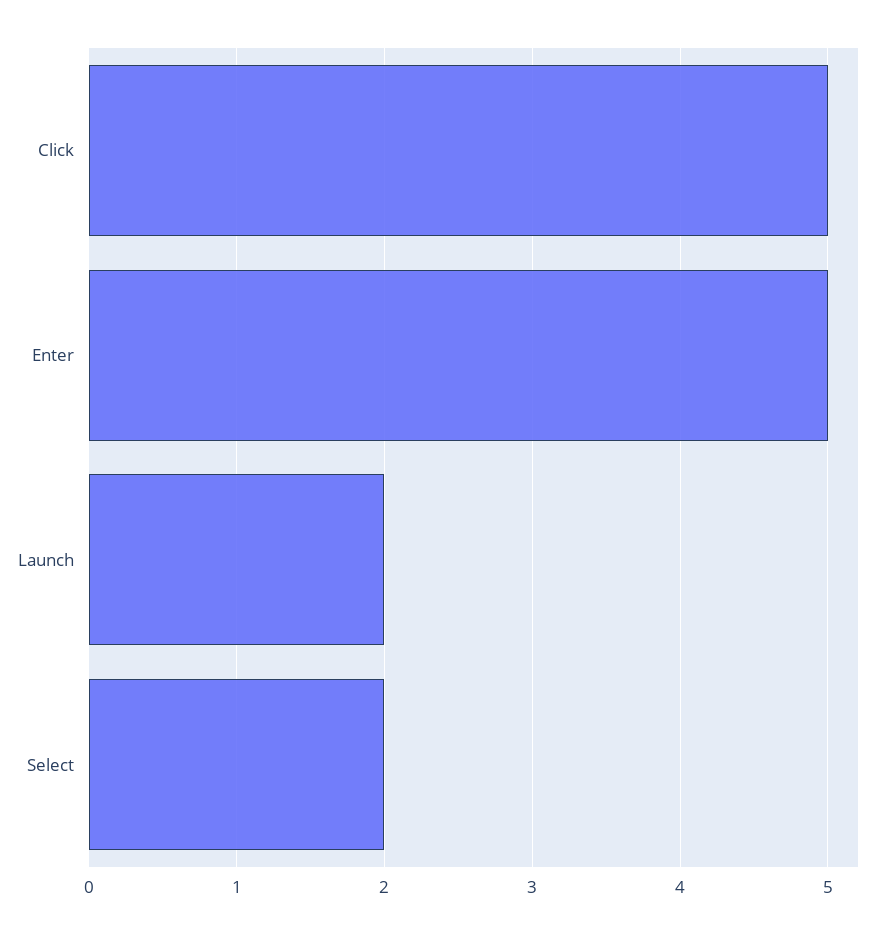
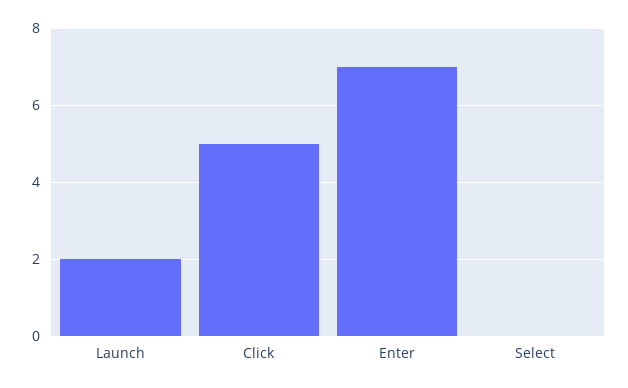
  {
    "Click": 5,
-   "Enter": 5,
+   "Enter": 7,
    "Launch": 2,
-   "Select": 2
+   "Select": 0
  }

